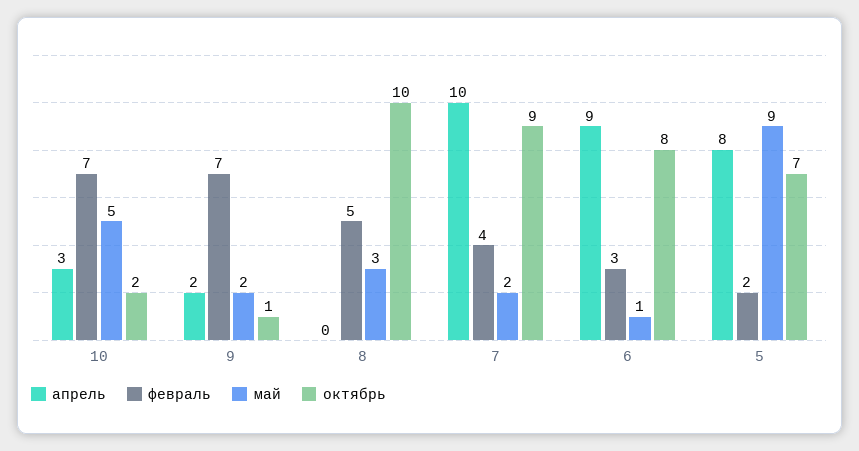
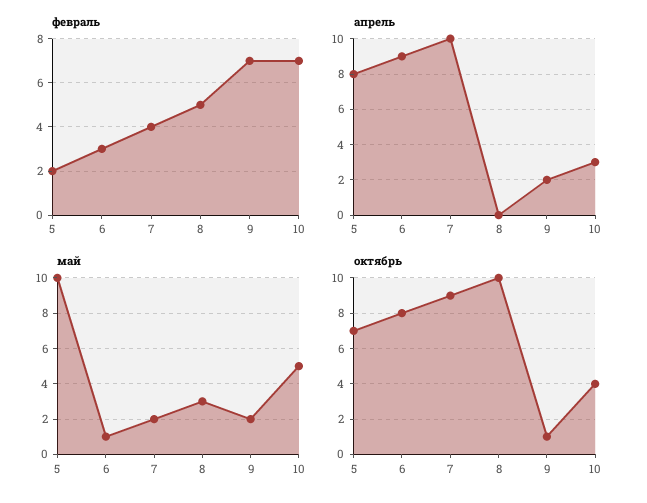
  {
    "апрель": {
      "10": 3,
      "9": 2,
      "8": 0,
      "7": 10,
      "6": 9,
      "5": 8
    },
    "февраль": {
      "10": 7,
      "9": 7,
      "8": 5,
      "7": 4,
      "6": 3,
      "5": 2
    },
    "май": {
      "10": 5,
      "9": 2,
      "8": 3,
      "7": 2,
      "6": 1,
-     "5": 9
+     "5": 10
    },
    "октябрь": {
-     "10": 2,
+     "10": 4,
      "9": 1,
      "8": 10,
      "7": 9,
      "6": 8,
      "5": 7
    }
  }

